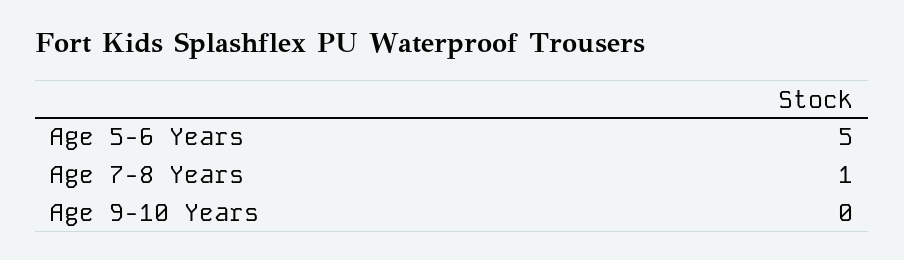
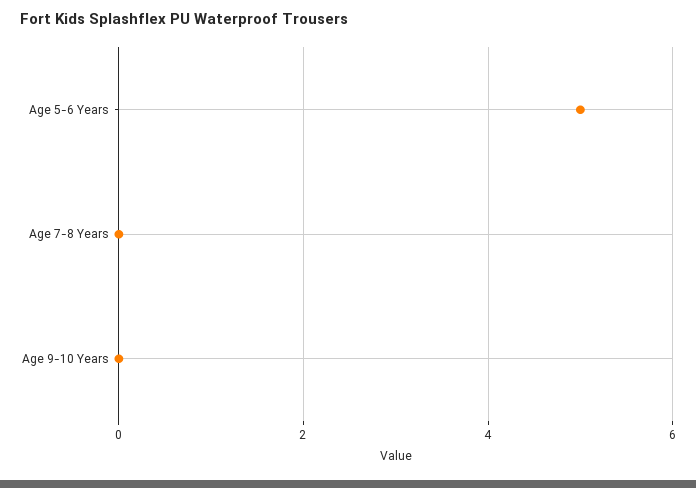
  {
    "Age 5-6 Years": 5,
-   "Age 7-8 Years": 1,
+   "Age 7-8 Years": 0,
    "Age 9-10 Years": 0
  }

